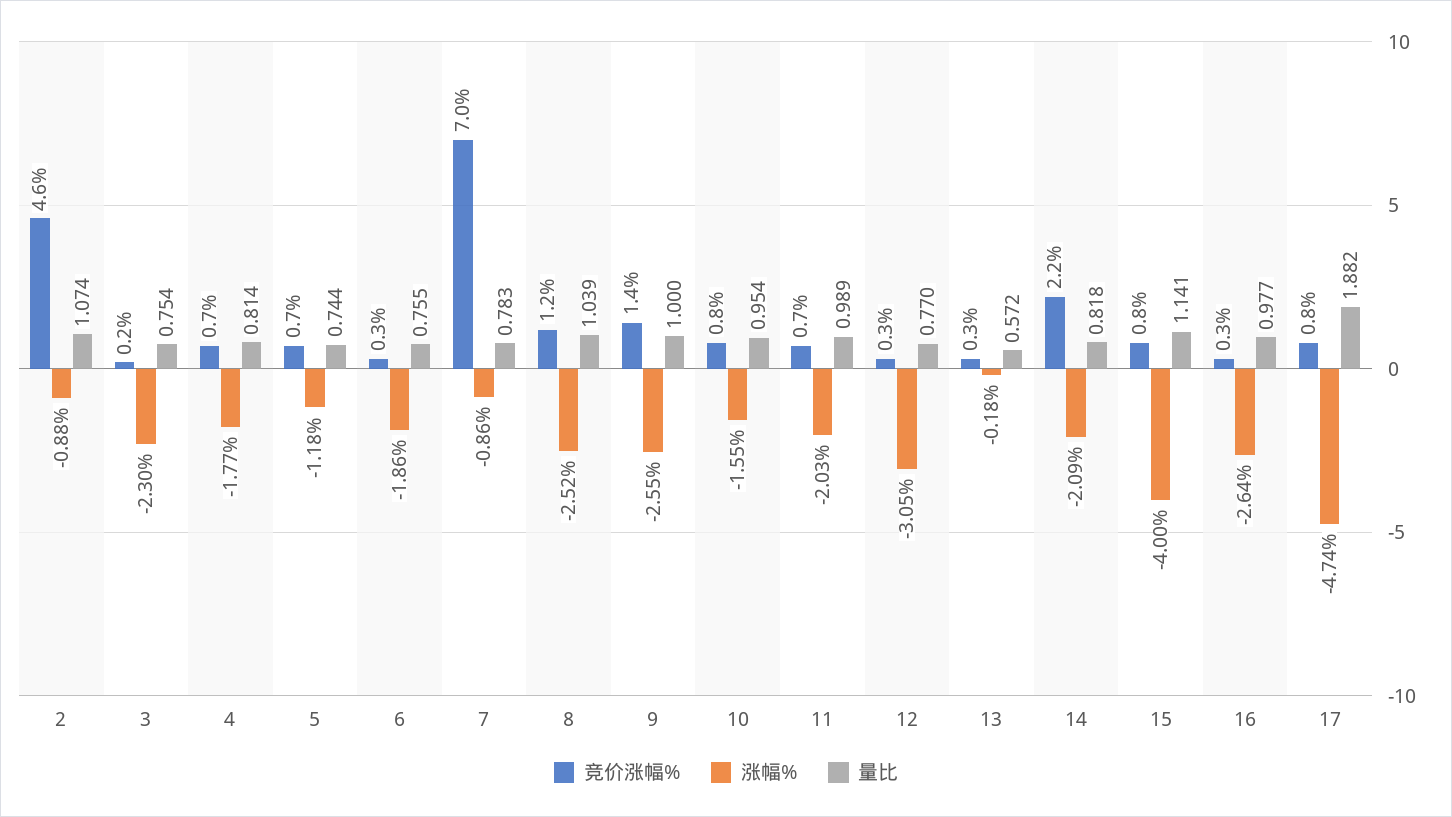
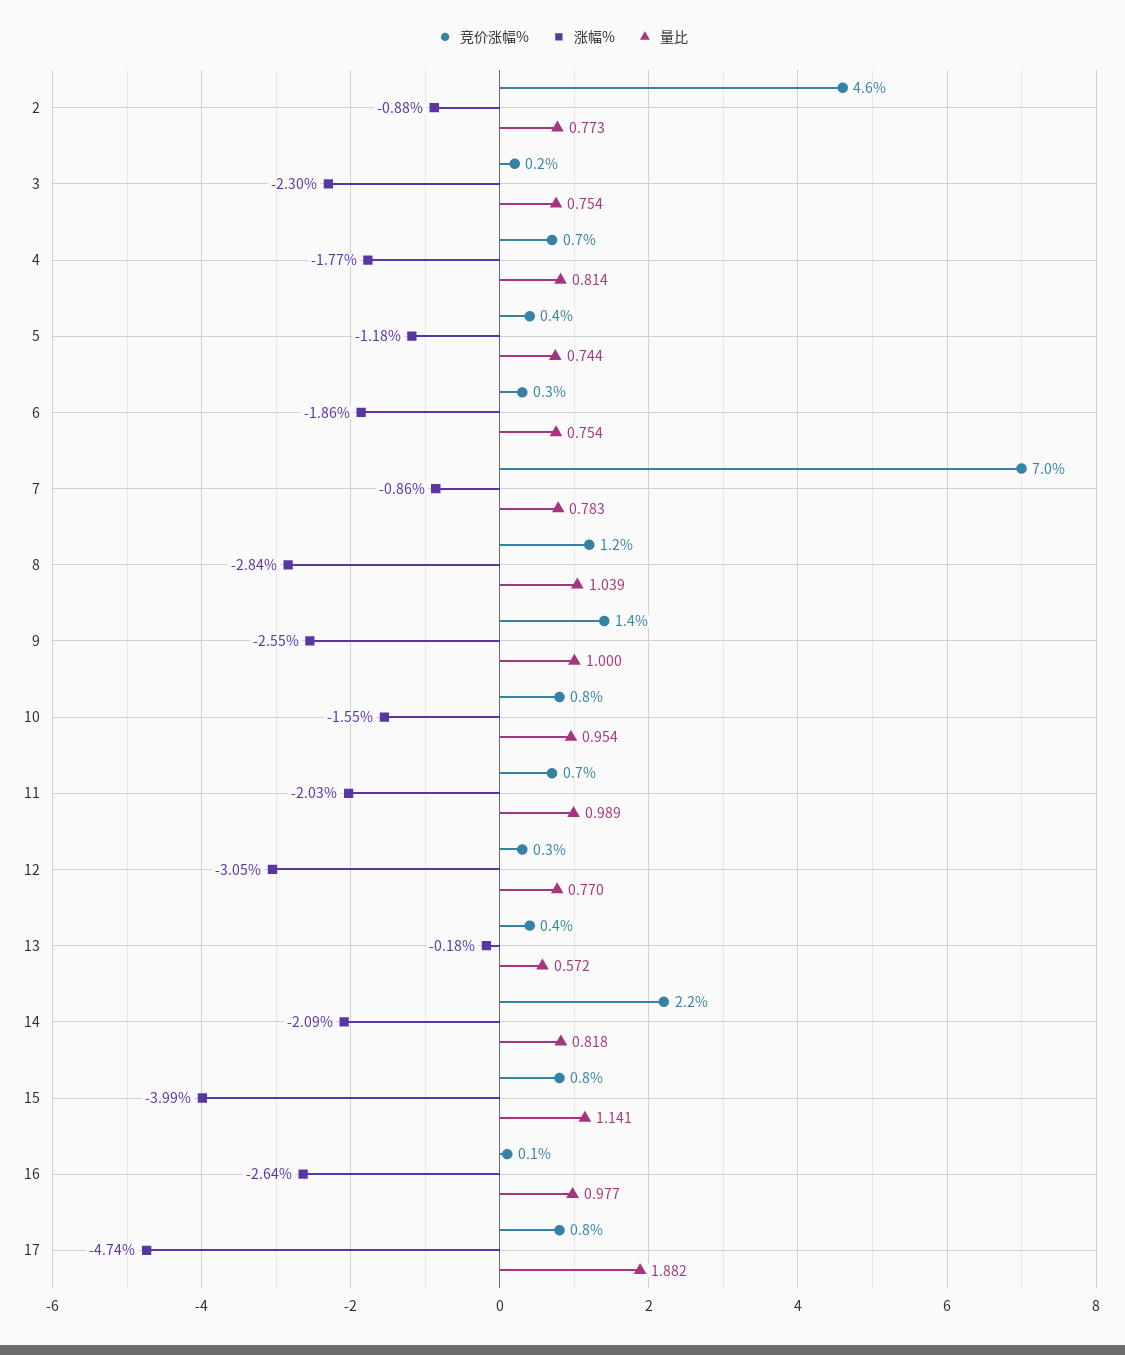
  {
    "竞价涨幅%": {
      "2": 4.6,
      "3": 0.2,
      "4": 0.7,
-     "5": 0.7,
+     "5": 0.4,
      "6": 0.3,
      "7": 7,
      "8": 1.2,
      "9": 1.4,
      "10": 0.8,
      "11": 0.7,
      "12": 0.3,
-     "13": 0.3,
+     "13": 0.4,
      "14": 2.2,
      "15": 0.8,
-     "16": 0.3,
+     "16": 0.1,
      "17": 0.8
    },
    "涨幅%": {
      "2": -0.88,
      "3": -2.3,
      "4": -1.77,
      "5": -1.18,
      "6": -1.86,
      "7": -0.86,
-     "8": -2.52,
+     "8": -2.84,
      "9": -2.55,
      "10": -1.55,
      "11": -2.03,
      "12": -3.05,
      "13": -0.18,
      "14": -2.09,
-     "15": -4,
+     "15": -3.99,
      "16": -2.64,
      "17": -4.74
    },
    "量比": {
-     "2": 1.074,
+     "2": 0.773,
      "3": 0.754,
      "4": 0.814,
      "5": 0.744,
-     "6": 0.755,
+     "6": 0.754,
      "7": 0.783,
      "8": 1.039,
      "9": 1,
      "10": 0.954,
      "11": 0.989,
      "12": 0.77,
      "13": 0.572,
      "14": 0.818,
      "15": 1.141,
      "16": 0.977,
      "17": 1.882
    }
  }

